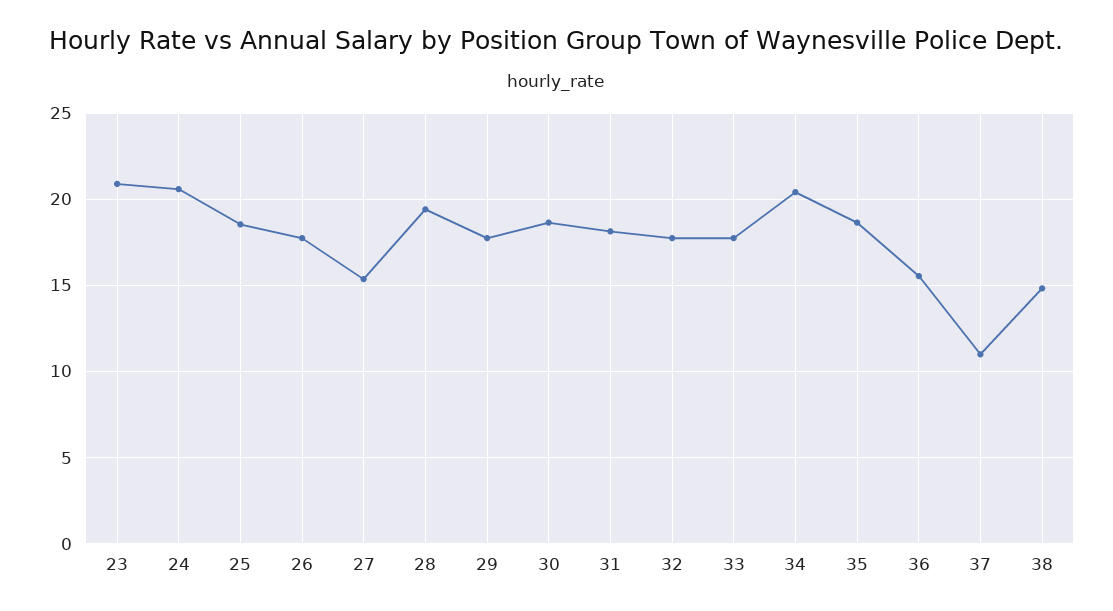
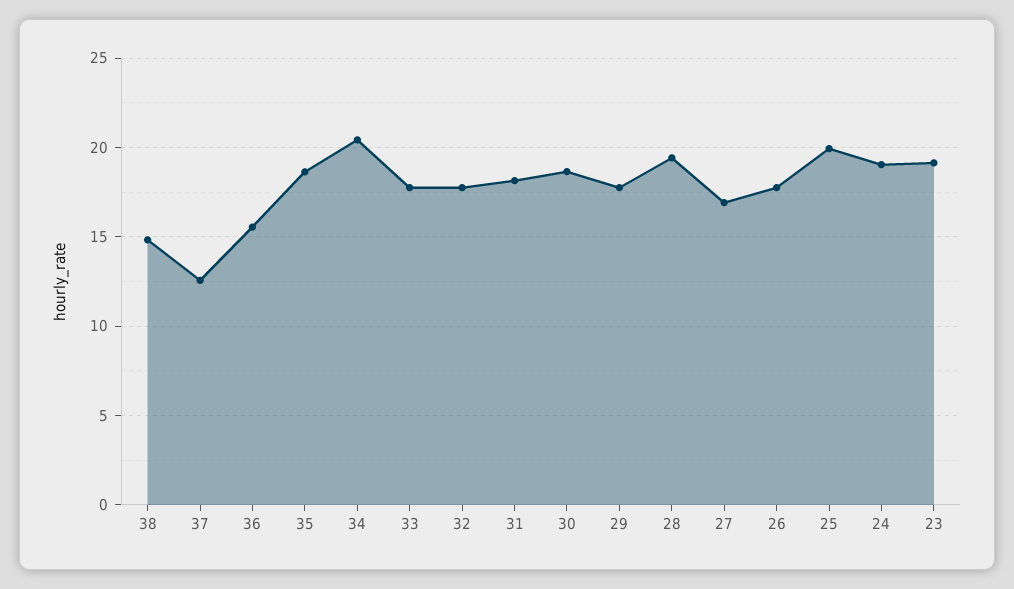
  {
-   "23": 21,
+   "23": 19,
-   "24": 20.5,
+   "24": 19,
-   "25": 18.5,
+   "25": 20,
    "26": 18,
-   "27": 15.5,
+   "27": 17,
    "28": 19.5,
    "29": 18,
    "30": 18.5,
    "31": 18,
    "32": 18,
    "33": 18,
    "34": 20.5,
    "35": 18.5,
    "36": 15.5,
-   "37": 11,
+   "37": 12.5,
    "38": 15
  }

